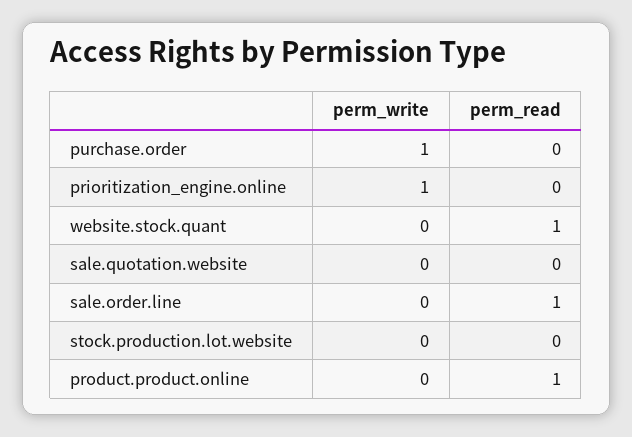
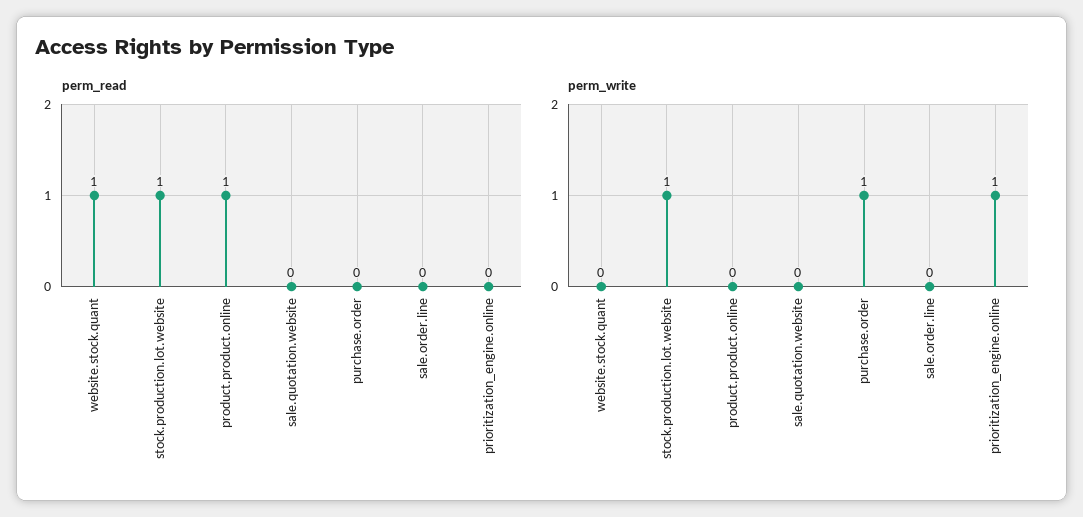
  {
    "perm_write": {
      "purchase.order": 1,
      "prioritization_engine.online": 1,
      "website.stock.quant": 0,
      "sale.quotation.website": 0,
      "sale.order.line": 0,
-     "stock.production.lot.website": 0,
+     "stock.production.lot.website": 1,
      "product.product.online": 0
    },
    "perm_read": {
      "purchase.order": 0,
      "prioritization_engine.online": 0,
      "website.stock.quant": 1,
      "sale.quotation.website": 0,
-     "sale.order.line": 1,
+     "sale.order.line": 0,
-     "stock.production.lot.website": 0,
+     "stock.production.lot.website": 1,
      "product.product.online": 1
    }
  }

